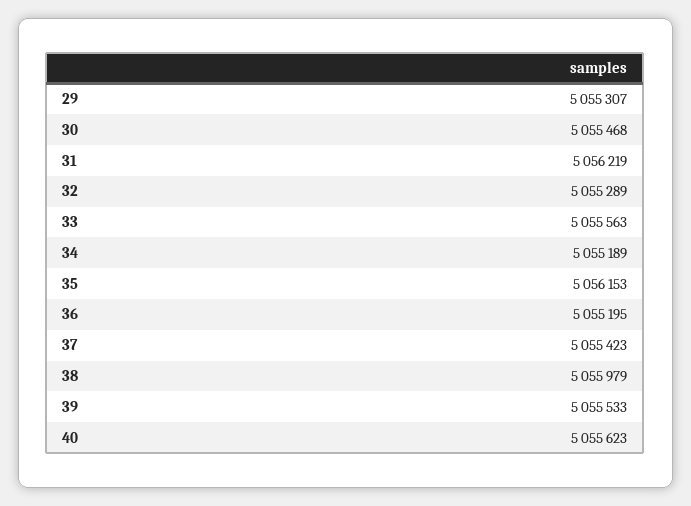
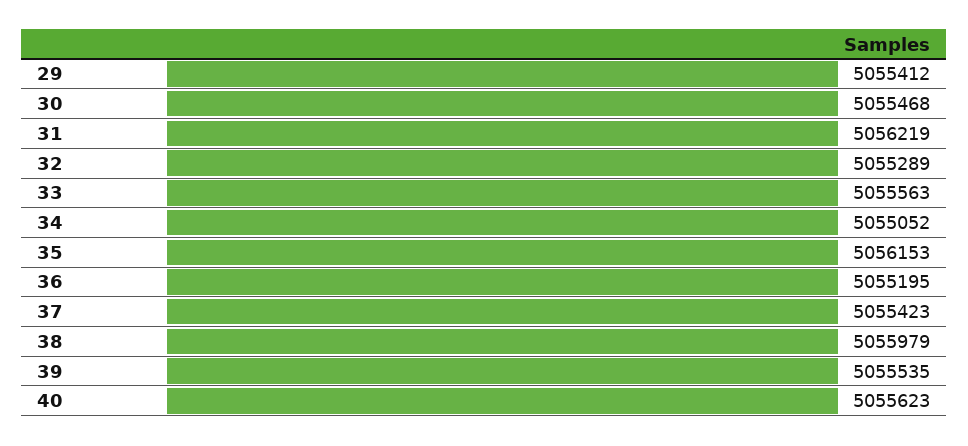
  {
-   "29": 5055307,
+   "29": 5055412,
    "30": 5055468,
    "31": 5056219,
    "32": 5055289,
    "33": 5055563,
-   "34": 5055189,
+   "34": 5055052,
    "35": 5056153,
    "36": 5055195,
    "37": 5055423,
    "38": 5055979,
-   "39": 5055533,
+   "39": 5055535,
    "40": 5055623
  }

